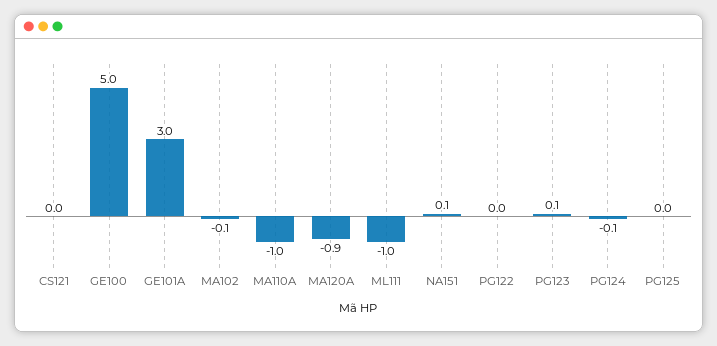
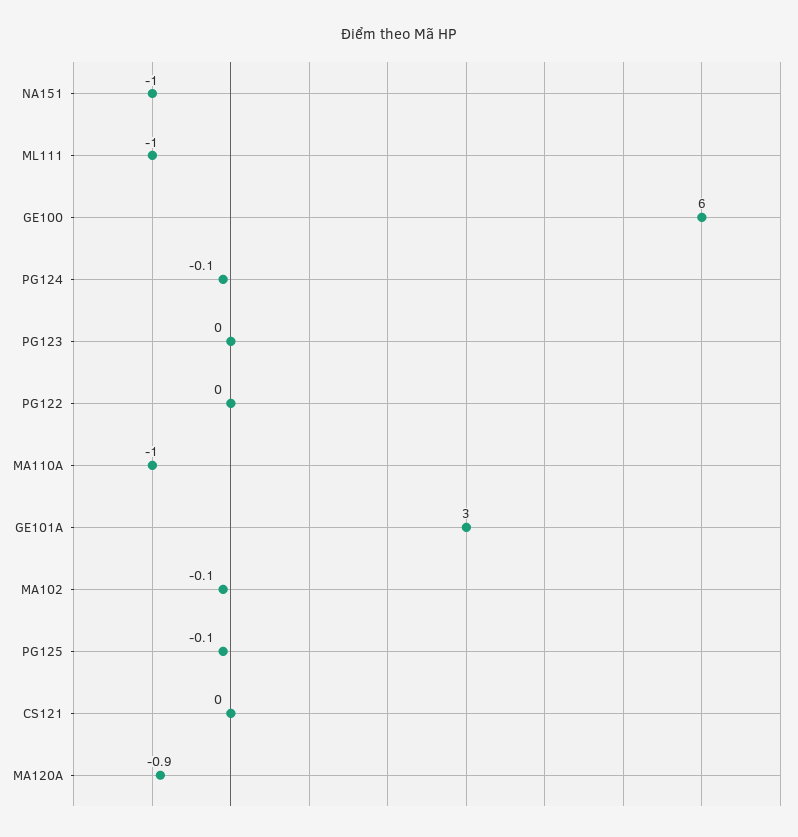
  {
    "CS121": 0,
-   "GE100": 5,
+   "GE100": 6,
    "GE101A": 3,
    "MA102": -0.1,
    "MA110A": -1,
    "MA120A": -0.9,
    "ML111": -1,
-   "NA151": 0.1,
+   "NA151": -1,
    "PG122": 0,
-   "PG123": 0.1,
+   "PG123": 0,
    "PG124": -0.1,
-   "PG125": 0
+   "PG125": -0.1
  }

